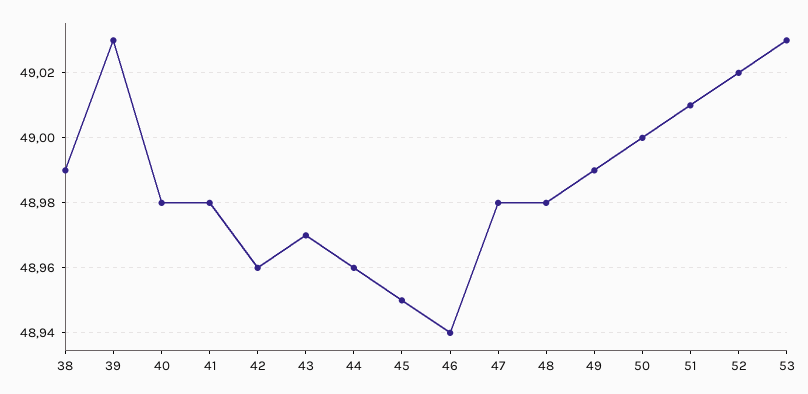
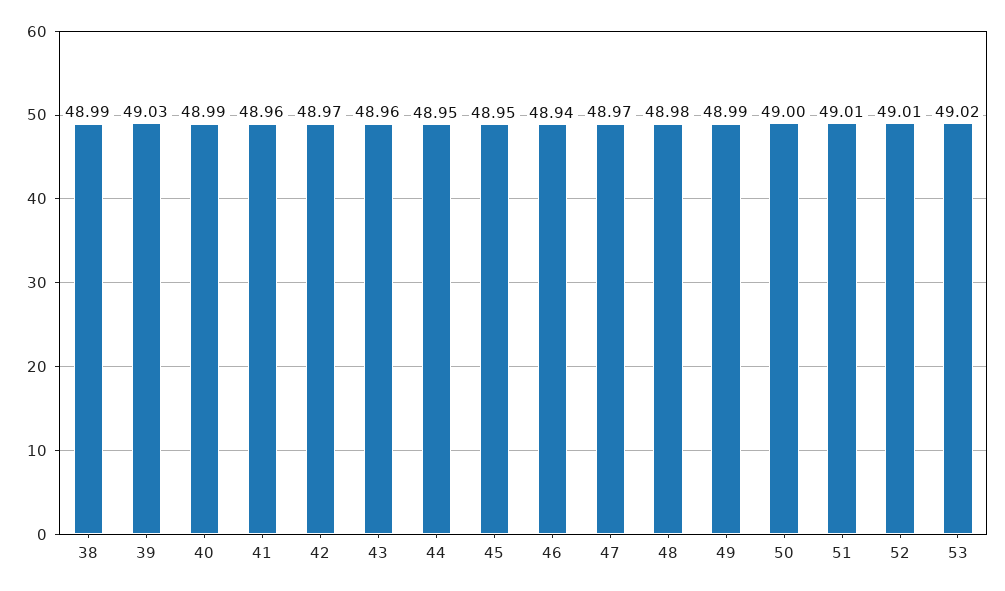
  {
    "38": 48.99,
    "39": 49.03,
-   "40": 48.98,
+   "40": 48.99,
-   "41": 48.98,
+   "41": 48.96,
-   "42": 48.96,
+   "42": 48.97,
-   "43": 48.97,
+   "43": 48.96,
-   "44": 48.96,
+   "44": 48.95,
    "45": 48.95,
    "46": 48.94,
-   "47": 48.98,
+   "47": 48.97,
    "48": 48.98,
    "49": 48.99,
    "50": 49,
    "51": 49.01,
-   "52": 49.02,
+   "52": 49.01,
-   "53": 49.03
+   "53": 49.02
  }

